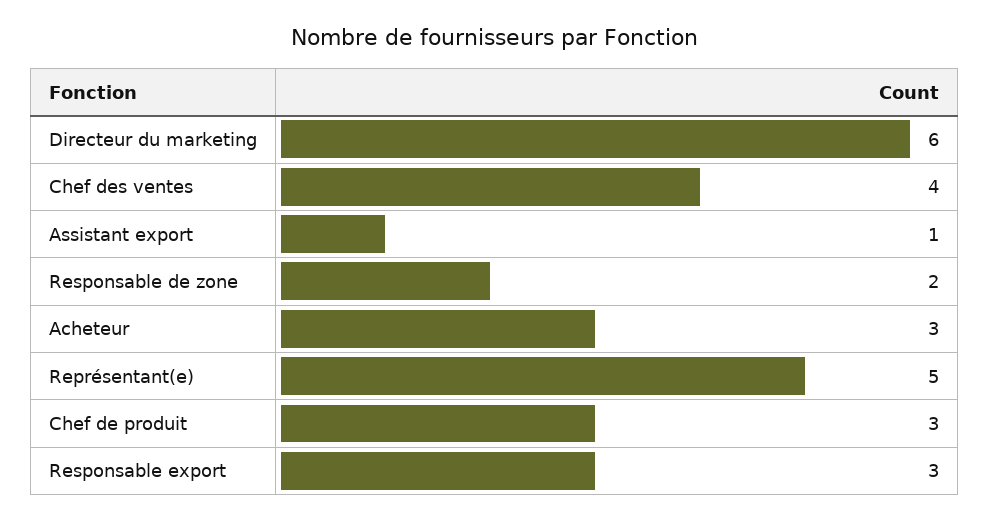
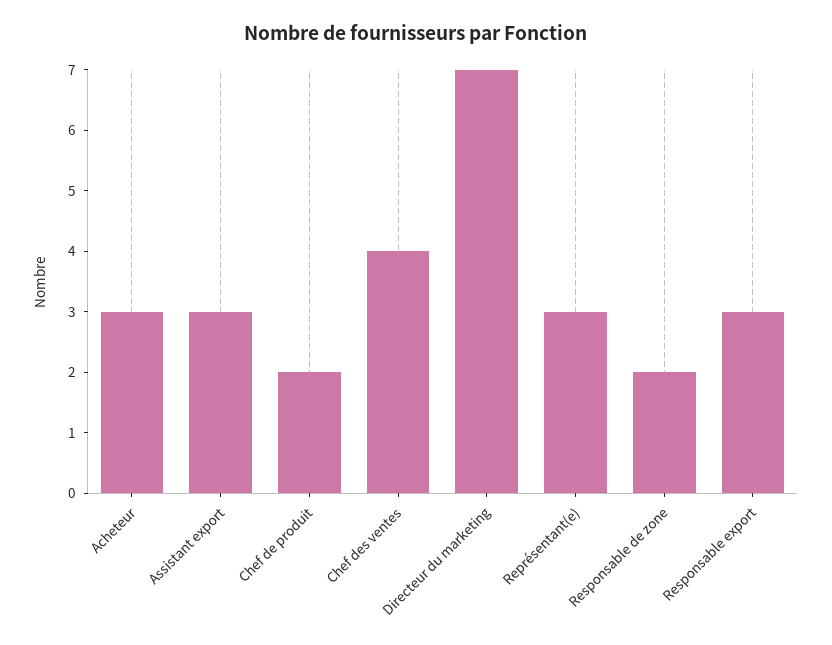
  {
-   "Directeur du marketing": 6,
+   "Directeur du marketing": 7,
    "Chef des ventes": 4,
-   "Assistant export": 1,
+   "Assistant export": 3,
    "Responsable de zone": 2,
    "Acheteur": 3,
-   "Représentant(e)": 5,
+   "Représentant(e)": 3,
-   "Chef de produit": 3,
+   "Chef de produit": 2,
    "Responsable export": 3
  }

